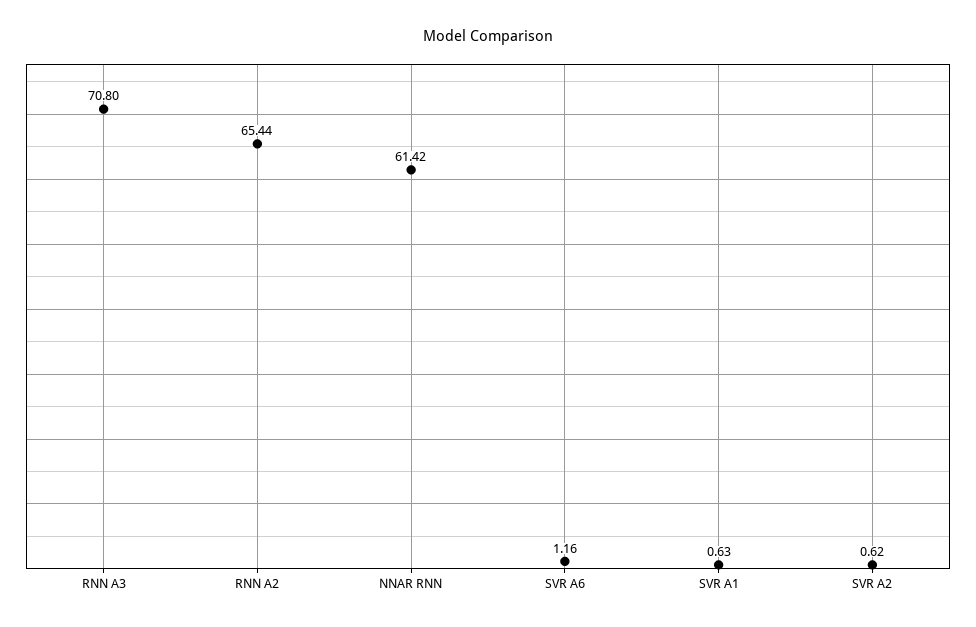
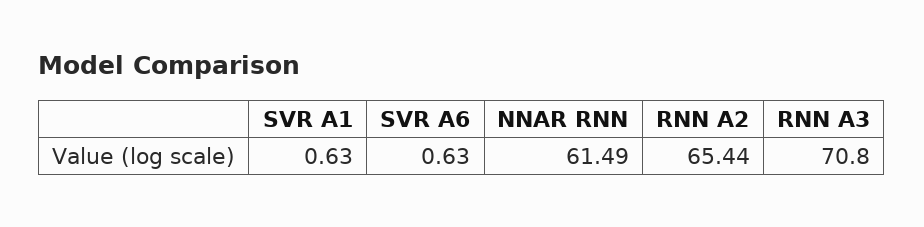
  {
    "RNN A3": 70.8,
    "RNN A2": 65.44,
-   "NNAR RNN": 61.42,
+   "NNAR RNN": 61.49,
-   "SVR A6": 1.16,
+   "SVR A6": 0.63,
-   "SVR A1": 0.63,
+   "SVR A1": 0.63
-   "SVR A2": 0.62
  }

